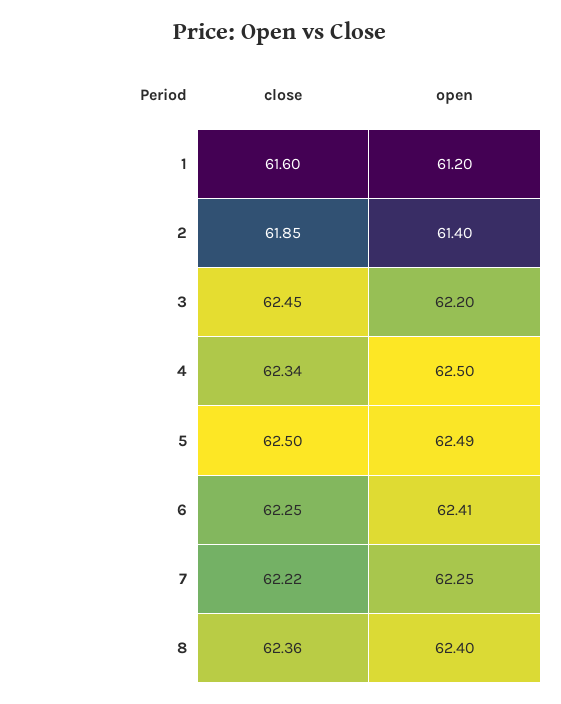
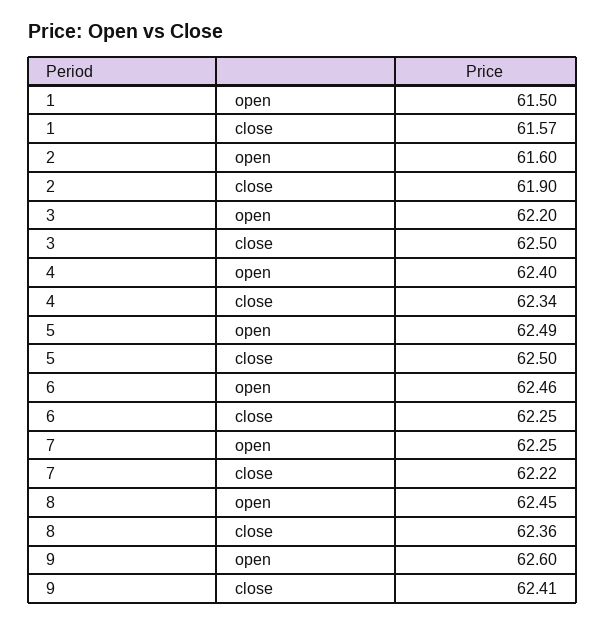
  {
    "close": {
-     "1": 61.6,
+     "1": 61.57,
-     "2": 61.85,
+     "2": 61.9,
-     "3": 62.45,
+     "3": 62.5,
      "4": 62.34,
      "5": 62.5,
      "6": 62.25,
      "7": 62.22,
-     "8": 62.36
+     "8": 62.36,
+     "9": 62.41
    },
    "open": {
-     "1": 61.2,
+     "1": 61.5,
-     "2": 61.4,
+     "2": 61.6,
      "3": 62.2,
-     "4": 62.5,
+     "4": 62.4,
      "5": 62.49,
-     "6": 62.41,
+     "6": 62.46,
      "7": 62.25,
-     "8": 62.4
+     "8": 62.45,
+     "9": 62.6
    }
  }

